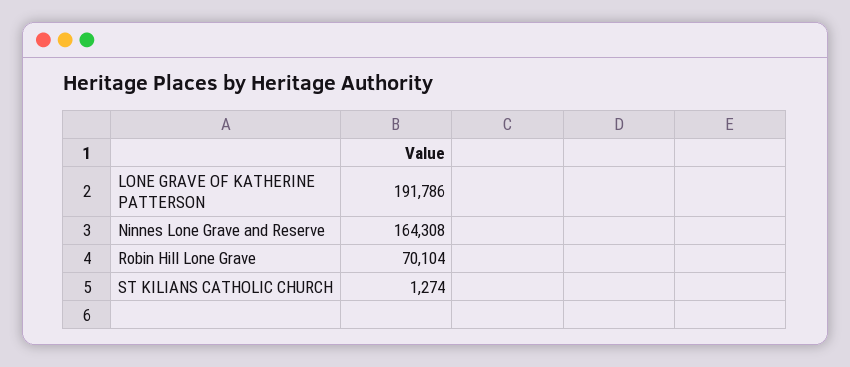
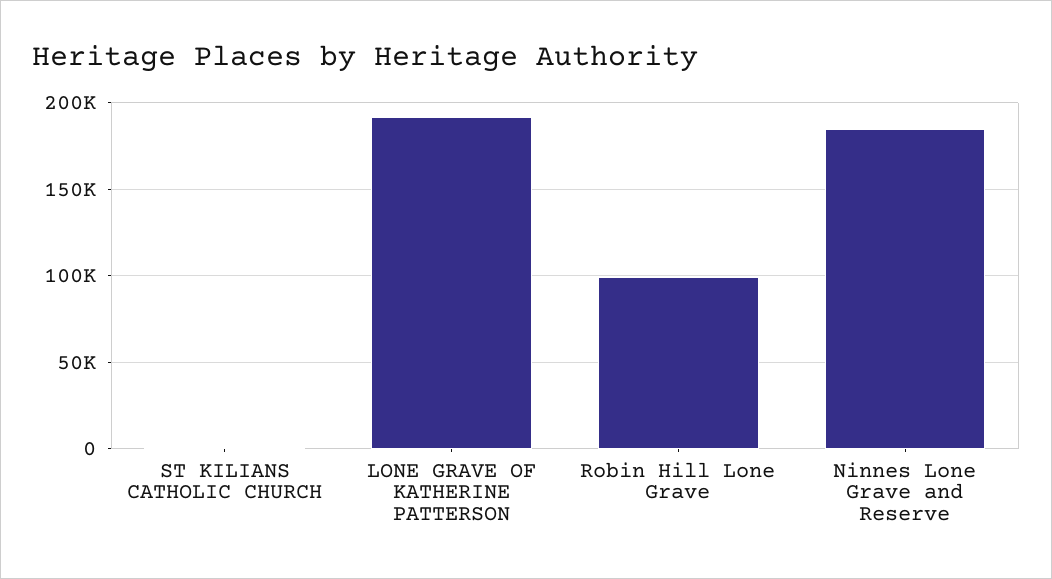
  {
    "LONE GRAVE OF KATHERINE PATTERSON": 191786,
-   "Ninnes Lone Grave and Reserve": 164308,
+   "Ninnes Lone Grave and Reserve": 185000,
-   "Robin Hill Lone Grave": 70104,
+   "Robin Hill Lone Grave": 100000,
    "ST KILIANS CATHOLIC CHURCH": 1274
  }

